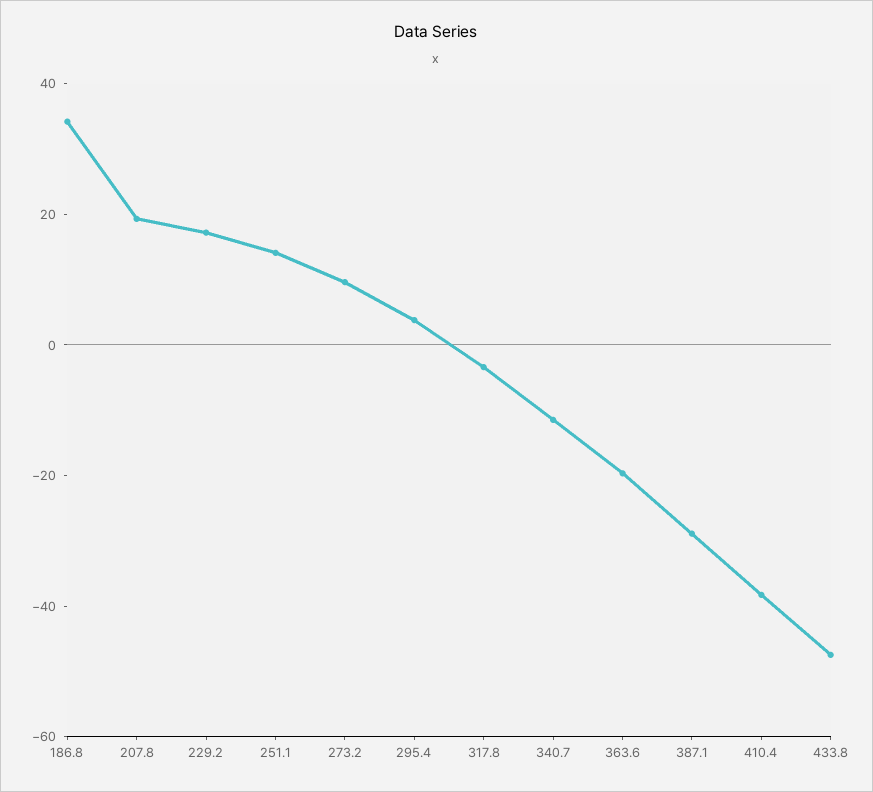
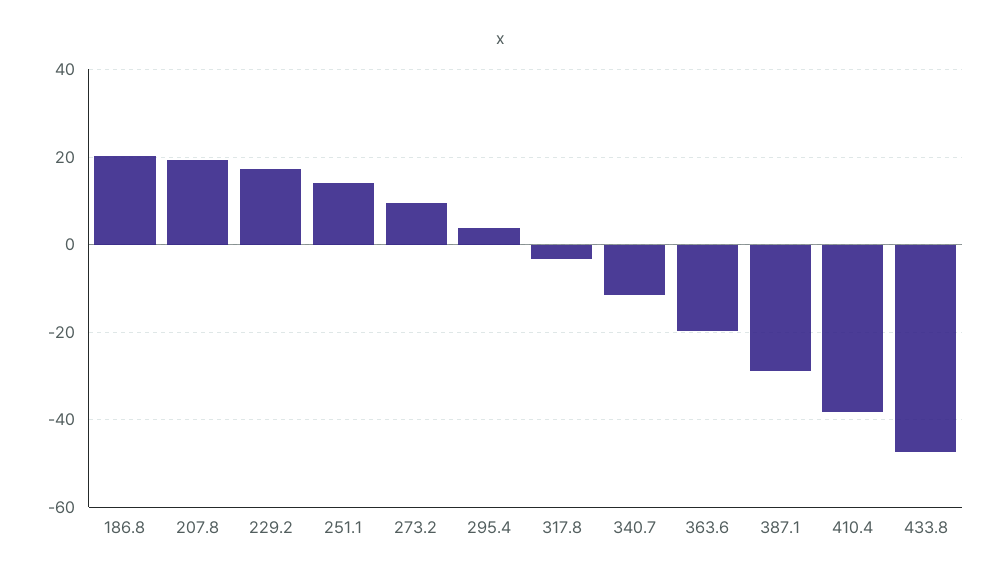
  {
-   "186.8": 35,
+   "186.8": 20,
    "207.8": 20,
    "229.2": 18,
    "251.1": 14,
    "273.2": 10,
    "295.4": 4,
    "317.8": -4,
    "340.7": -12,
    "363.6": -20,
    "387.1": -28,
    "410.4": -38,
    "433.8": -48
  }

